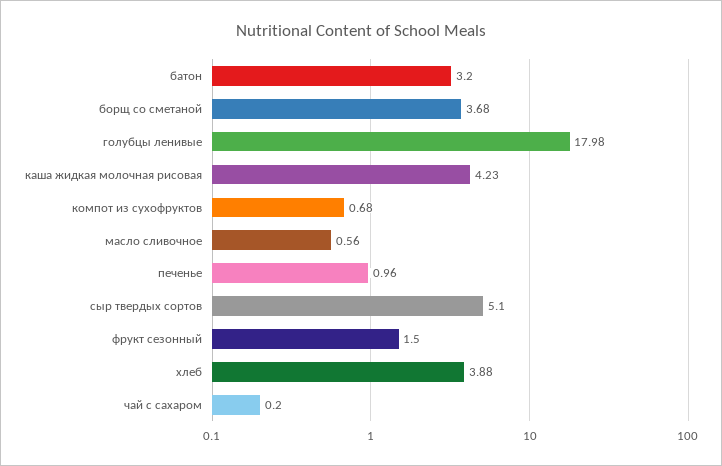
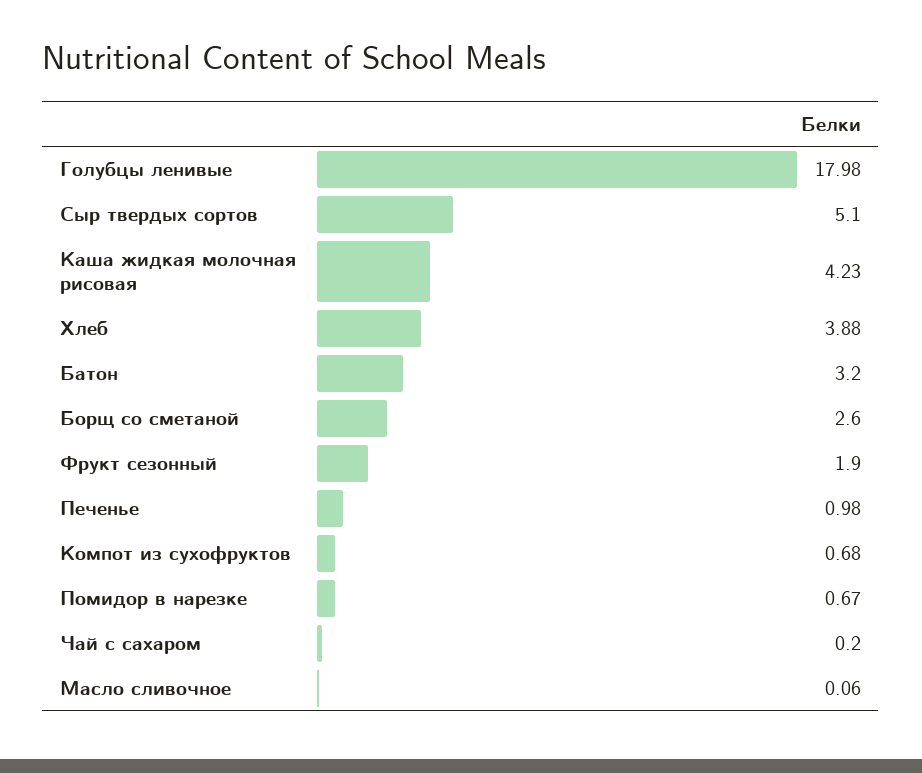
  {
    "батон": 3.2,
-   "борщ со сметаной": 3.68,
+   "борщ со сметаной": 2.6,
    "голубцы ленивые": 17.98,
    "каша жидкая молочная рисовая": 4.23,
    "компот из сухофруктов": 0.68,
-   "масло сливочное": 0.56,
+   "масло сливочное": 0.06,
-   "печенье": 0.96,
+   "печенье": 0.98,
    "сыр твердых сортов": 5.1,
-   "фрукт сезонный": 1.5,
+   "фрукт сезонный": 1.9,
    "хлеб": 3.88,
-   "чай с сахаром": 0.2
+   "чай с сахаром": 0.2,
+   "Помидор в нарезке": 0.67
  }

